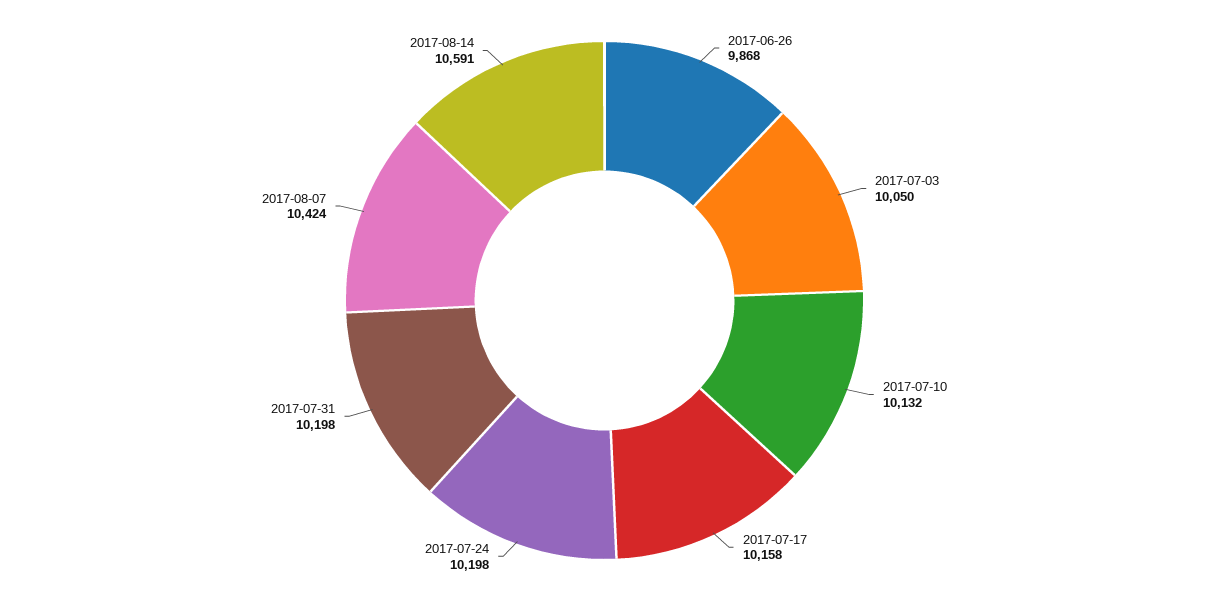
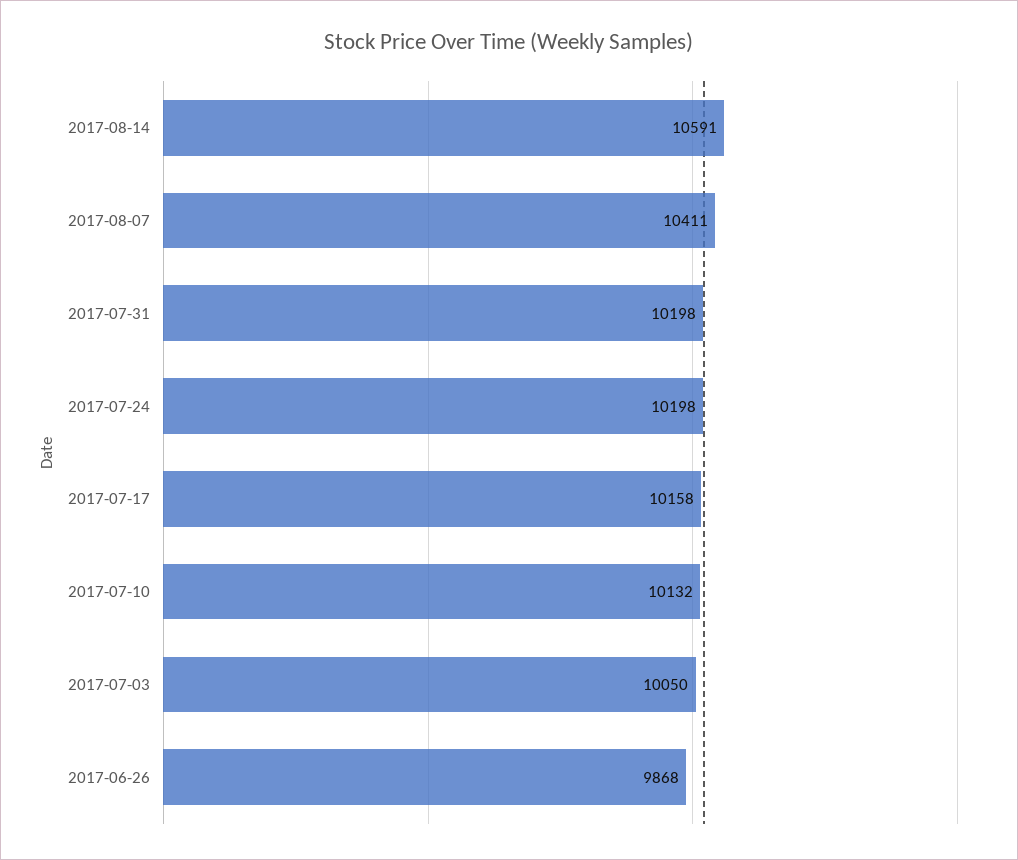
  {
    "2017-06-26": 9868,
    "2017-07-03": 10050,
    "2017-07-10": 10132,
    "2017-07-17": 10158,
    "2017-07-24": 10198,
    "2017-07-31": 10198,
-   "2017-08-07": 10424,
+   "2017-08-07": 10411,
    "2017-08-14": 10591
  }

